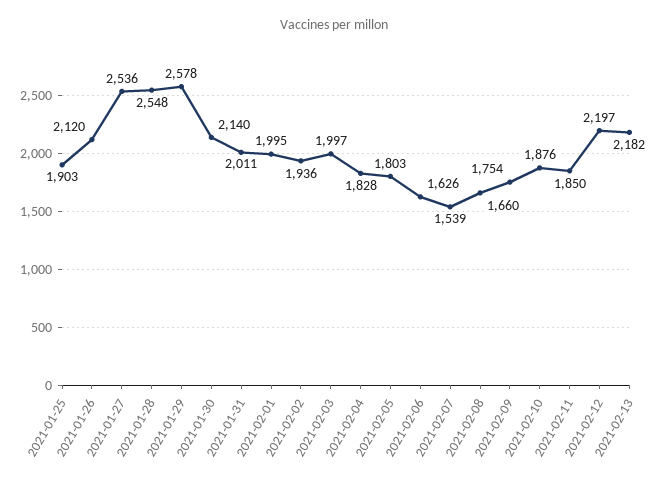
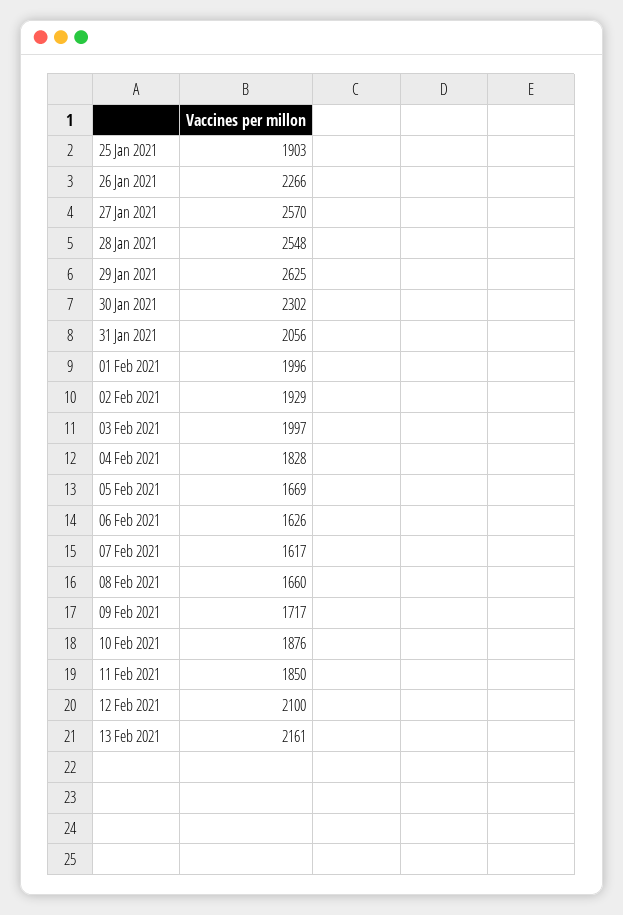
  {
    "2021-01-25": 1903,
-   "2021-01-26": 2120,
+   "2021-01-26": 2266,
-   "2021-01-27": 2536,
+   "2021-01-27": 2570,
    "2021-01-28": 2548,
-   "2021-01-29": 2578,
+   "2021-01-29": 2625,
-   "2021-01-30": 2140,
+   "2021-01-30": 2302,
-   "2021-01-31": 2011,
+   "2021-01-31": 2056,
-   "2021-02-01": 1995,
+   "2021-02-01": 1996,
-   "2021-02-02": 1936,
+   "2021-02-02": 1929,
    "2021-02-03": 1997,
    "2021-02-04": 1828,
-   "2021-02-05": 1803,
+   "2021-02-05": 1669,
    "2021-02-06": 1626,
-   "2021-02-07": 1539,
+   "2021-02-07": 1617,
    "2021-02-08": 1660,
-   "2021-02-09": 1754,
+   "2021-02-09": 1717,
    "2021-02-10": 1876,
    "2021-02-11": 1850,
-   "2021-02-12": 2197,
+   "2021-02-12": 2100,
-   "2021-02-13": 2182
+   "2021-02-13": 2161
  }

